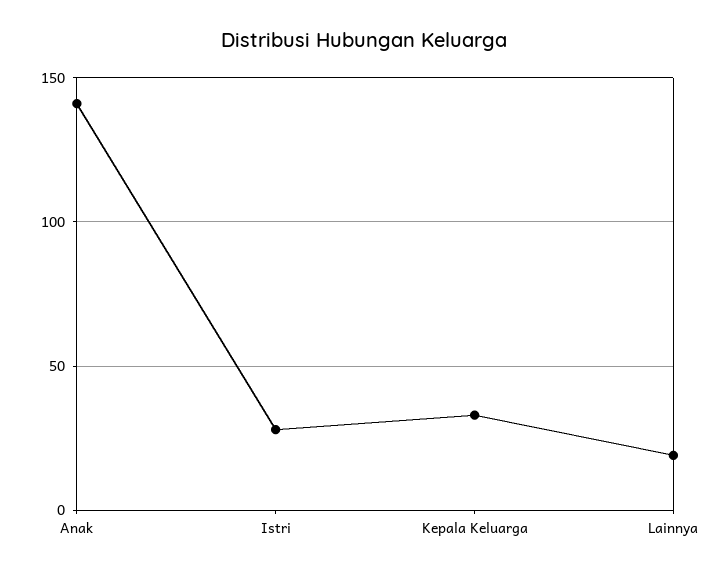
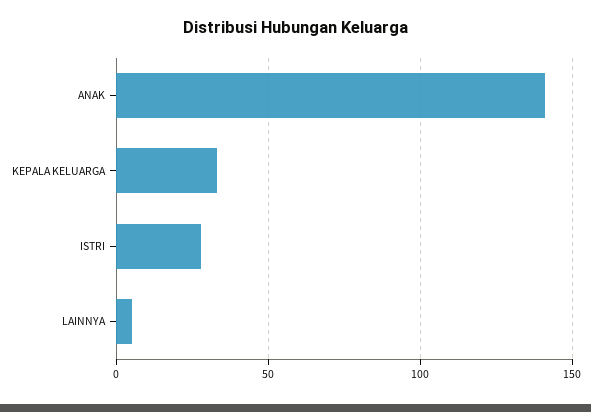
  {
    "Anak": 140,
    "Istri": 30,
    "Kepala Keluarga": 35,
-   "Lainnya": 20
+   "Lainnya": 5
  }

